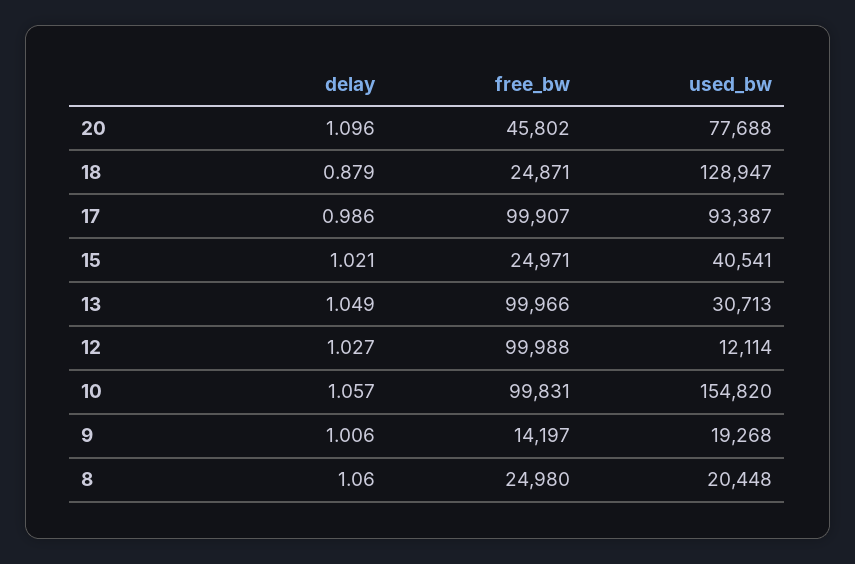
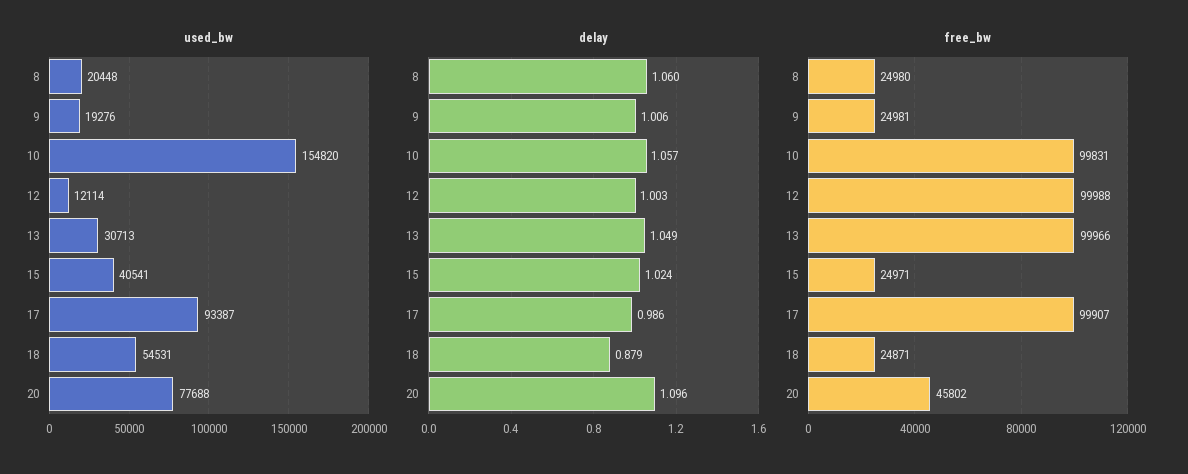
  {
    "delay": {
      "20": 1.096,
      "18": 0.879,
      "17": 0.986,
-     "15": 1.021,
+     "15": 1.024,
      "13": 1.049,
-     "12": 1.027,
+     "12": 1.003,
      "10": 1.057,
      "9": 1.006,
      "8": 1.06
    },
    "free_bw": {
      "20": 45802,
      "18": 24871,
      "17": 99907,
      "15": 24971,
      "13": 99966,
      "12": 99988,
      "10": 99831,
-     "9": 14197,
+     "9": 24981,
      "8": 24980
    },
    "used_bw": {
      "20": 77688,
-     "18": 128947,
+     "18": 54531,
      "17": 93387,
      "15": 40541,
      "13": 30713,
      "12": 12114,
      "10": 154820,
-     "9": 19268,
+     "9": 19276,
      "8": 20448
    }
  }

